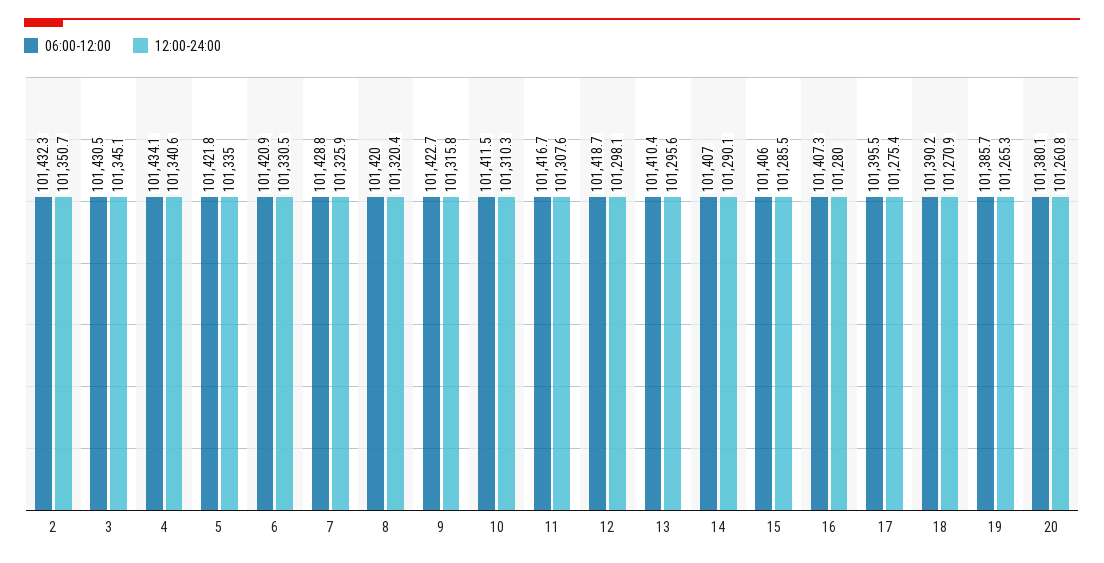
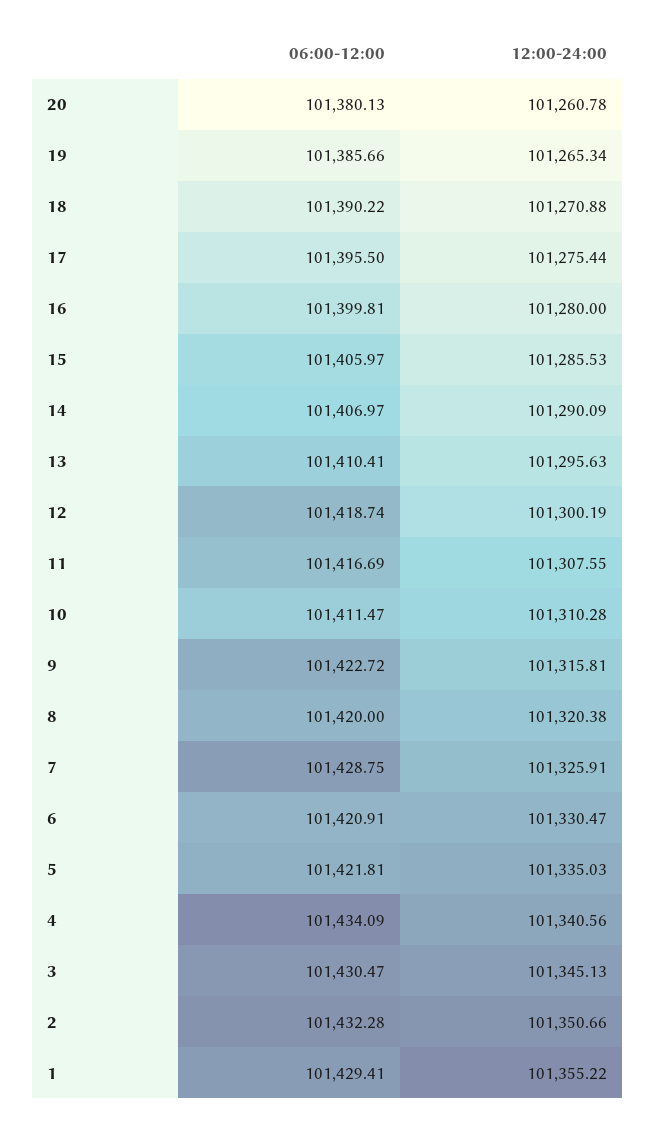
  {
    "06:00-12:00": {
      "2": 101432.28,
      "3": 101430.47,
      "4": 101434.09,
      "5": 101421.81,
      "6": 101420.91,
      "7": 101428.75,
      "8": 101420,
      "9": 101422.72,
      "10": 101411.47,
      "11": 101416.69,
      "12": 101418.74,
      "13": 101410.41,
      "14": 101406.97,
      "15": 101405.97,
-     "16": 101407.3,
+     "16": 101399.81,
      "17": 101395.5,
      "18": 101390.22,
      "19": 101385.66,
-     "20": 101380.13
+     "20": 101380.13,
+     "1": 101429.41
    },
    "12:00-24:00": {
      "2": 101350.66,
      "3": 101345.13,
      "4": 101340.56,
      "5": 101335.03,
      "6": 101330.47,
      "7": 101325.91,
      "8": 101320.38,
      "9": 101315.81,
      "10": 101310.28,
      "11": 101307.55,
-     "12": 101298.1,
+     "12": 101300.19,
      "13": 101295.63,
      "14": 101290.09,
      "15": 101285.53,
      "16": 101280,
      "17": 101275.44,
      "18": 101270.88,
      "19": 101265.34,
-     "20": 101260.78
+     "20": 101260.78,
+     "1": 101355.22
    }
  }

